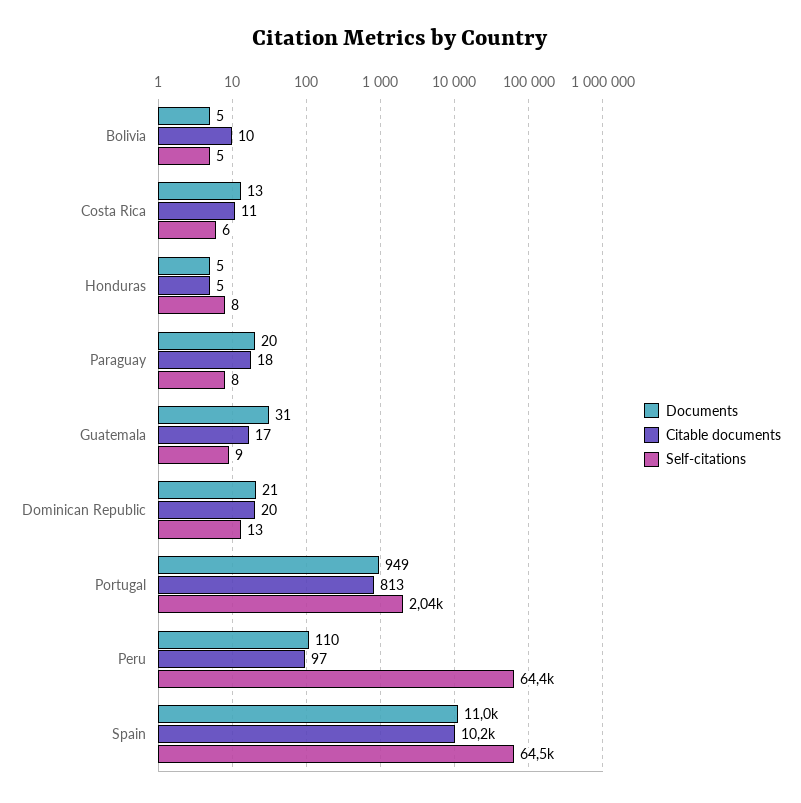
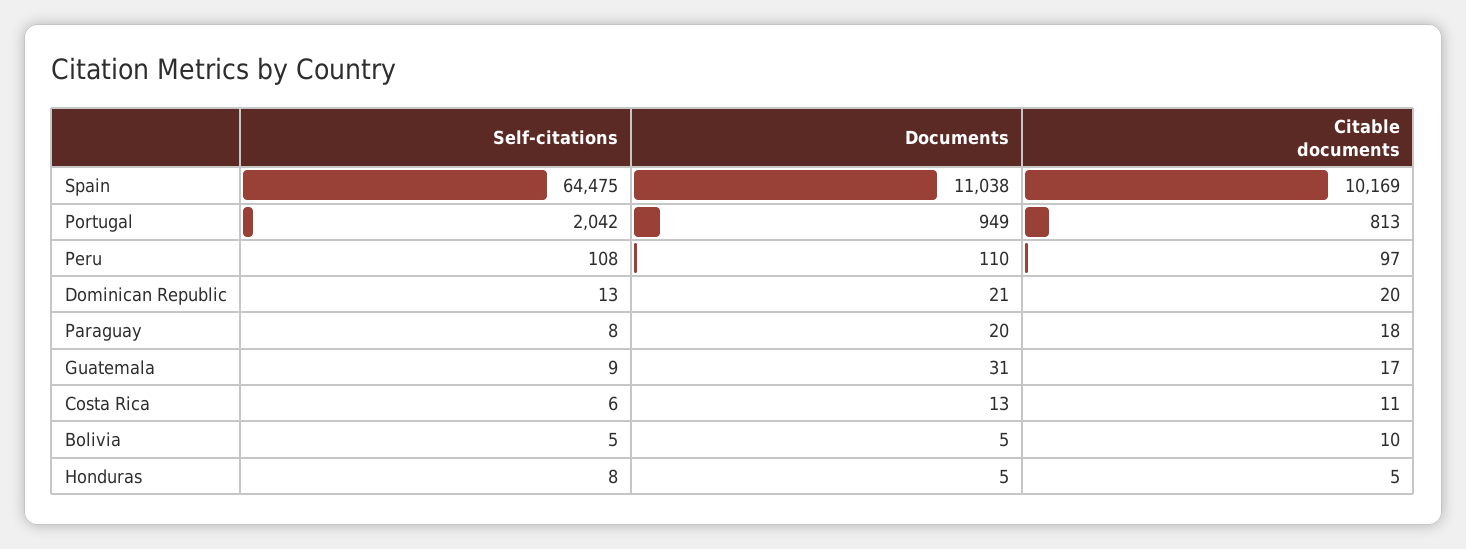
  {
    "Documents": {
      "Bolivia": 5,
      "Costa Rica": 13,
      "Honduras": 5,
      "Paraguay": 20,
      "Guatemala": 31,
      "Dominican Republic": 21,
      "Portugal": 949,
      "Peru": 110,
      "Spain": 11038
    },
    "Citable documents": {
      "Bolivia": 10,
      "Costa Rica": 11,
      "Honduras": 5,
      "Paraguay": 18,
      "Guatemala": 17,
      "Dominican Republic": 20,
      "Portugal": 813,
      "Peru": 97,
      "Spain": 10169
    },
    "Self-citations": {
      "Bolivia": 5,
      "Costa Rica": 6,
      "Honduras": 8,
      "Paraguay": 8,
      "Guatemala": 9,
      "Dominican Republic": 13,
      "Portugal": 2042,
-     "Peru": 64400,
+     "Peru": 108,
      "Spain": 64475
    }
  }

